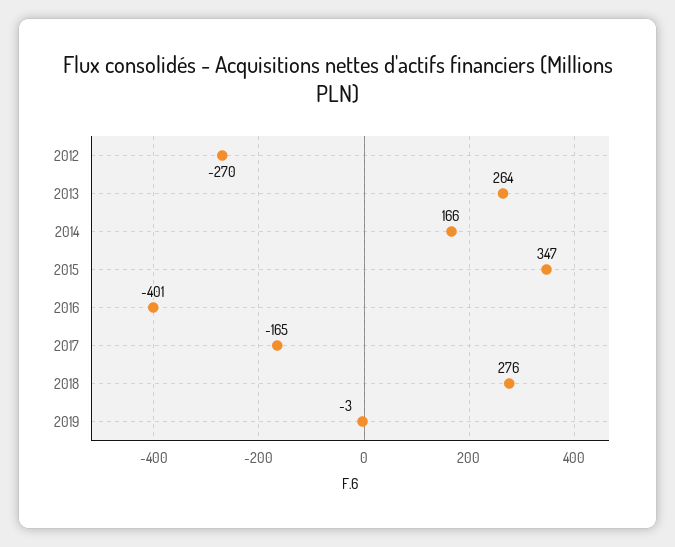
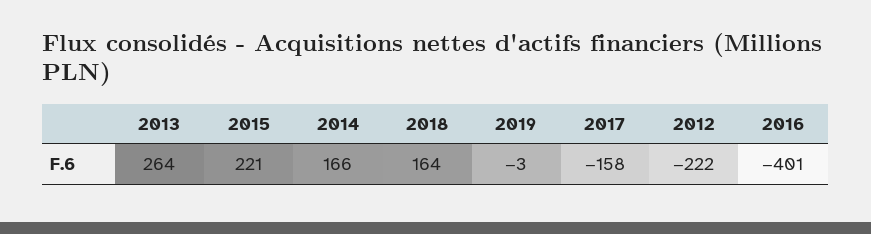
  {
-   "2012": -270,
+   "2012": -222,
    "2013": 264,
    "2014": 166,
-   "2015": 347,
+   "2015": 221,
    "2016": -401,
-   "2017": -165,
+   "2017": -158,
-   "2018": 276,
+   "2018": 164,
    "2019": -3
  }

